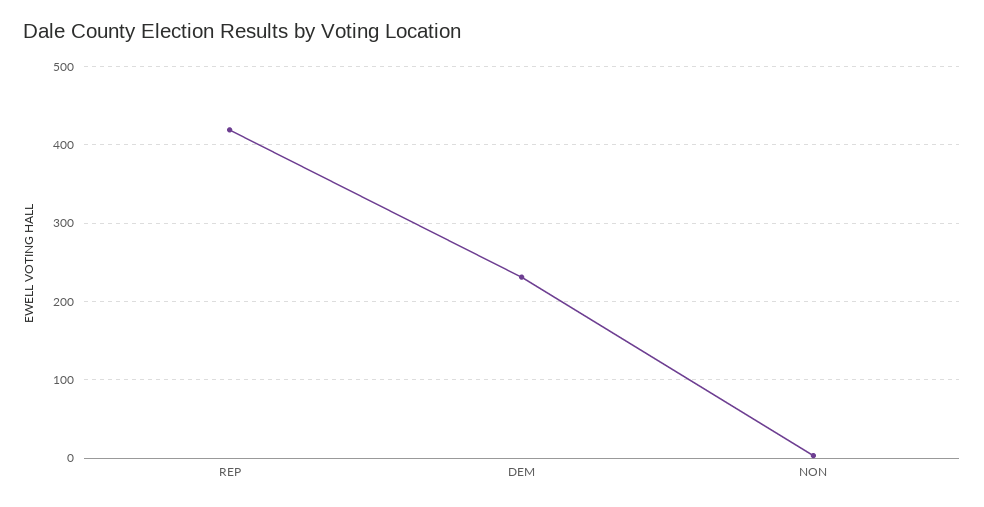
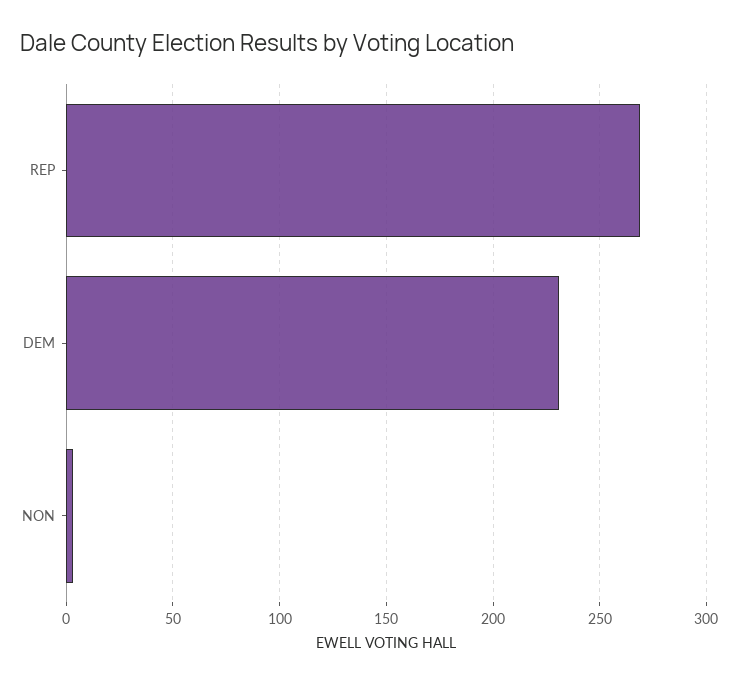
  {
-   "REP": 420,
+   "REP": 270,
    "DEM": 230,
    "NON": 5
  }

